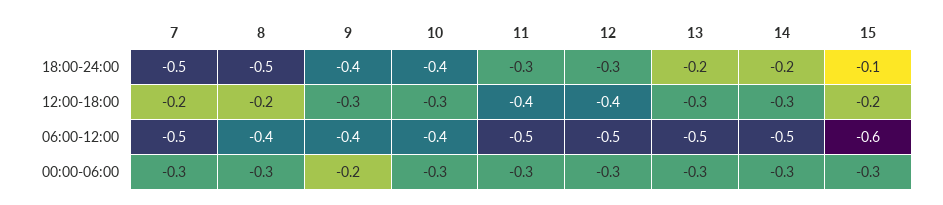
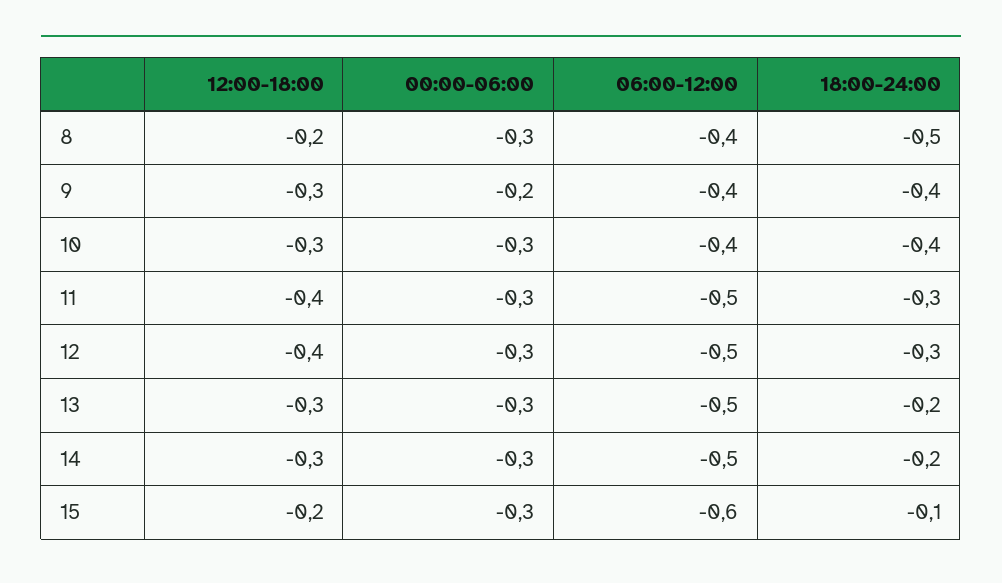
  {
-   "7": {
-     "18:00-24:00": -0.5,
-     "12:00-18:00": -0.2,
-     "06:00-12:00": -0.5,
-     "00:00-06:00": -0.3
-   },
    "8": {
      "18:00-24:00": -0.5,
      "12:00-18:00": -0.2,
      "06:00-12:00": -0.4,
      "00:00-06:00": -0.3
    },
    "9": {
      "18:00-24:00": -0.4,
      "12:00-18:00": -0.3,
      "06:00-12:00": -0.4,
      "00:00-06:00": -0.2
    },
    "10": {
      "18:00-24:00": -0.4,
      "12:00-18:00": -0.3,
      "06:00-12:00": -0.4,
      "00:00-06:00": -0.3
    },
    "11": {
      "18:00-24:00": -0.3,
      "12:00-18:00": -0.4,
      "06:00-12:00": -0.5,
      "00:00-06:00": -0.3
    },
    "12": {
      "18:00-24:00": -0.3,
      "12:00-18:00": -0.4,
      "06:00-12:00": -0.5,
      "00:00-06:00": -0.3
    },
    "13": {
      "18:00-24:00": -0.2,
      "12:00-18:00": -0.3,
      "06:00-12:00": -0.5,
      "00:00-06:00": -0.3
    },
    "14": {
      "18:00-24:00": -0.2,
      "12:00-18:00": -0.3,
      "06:00-12:00": -0.5,
      "00:00-06:00": -0.3
    },
    "15": {
      "18:00-24:00": -0.1,
      "12:00-18:00": -0.2,
      "06:00-12:00": -0.6,
      "00:00-06:00": -0.3
    }
  }

